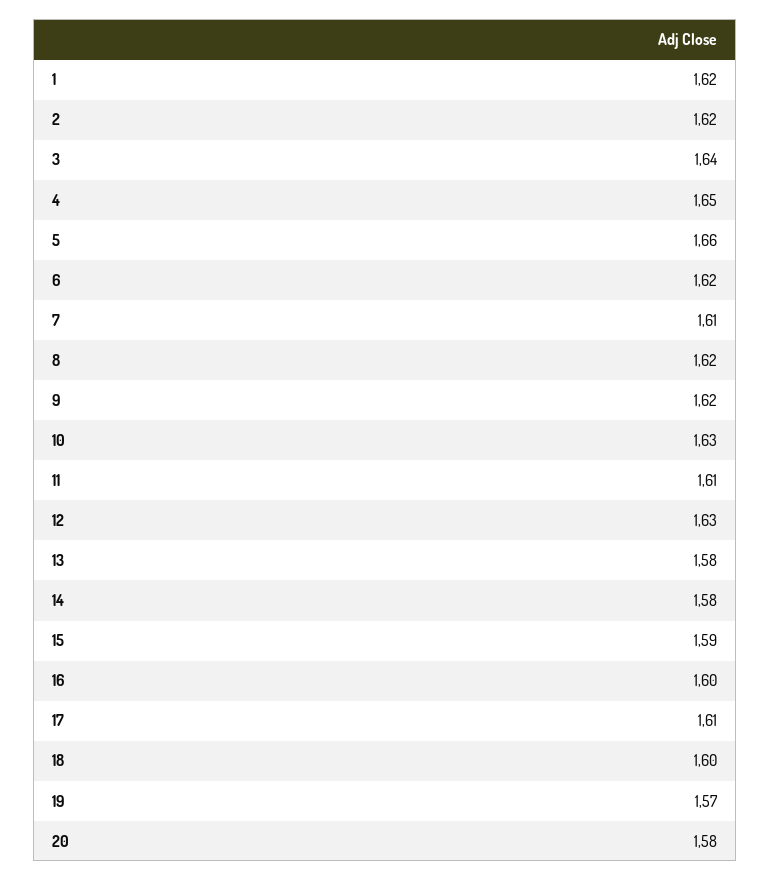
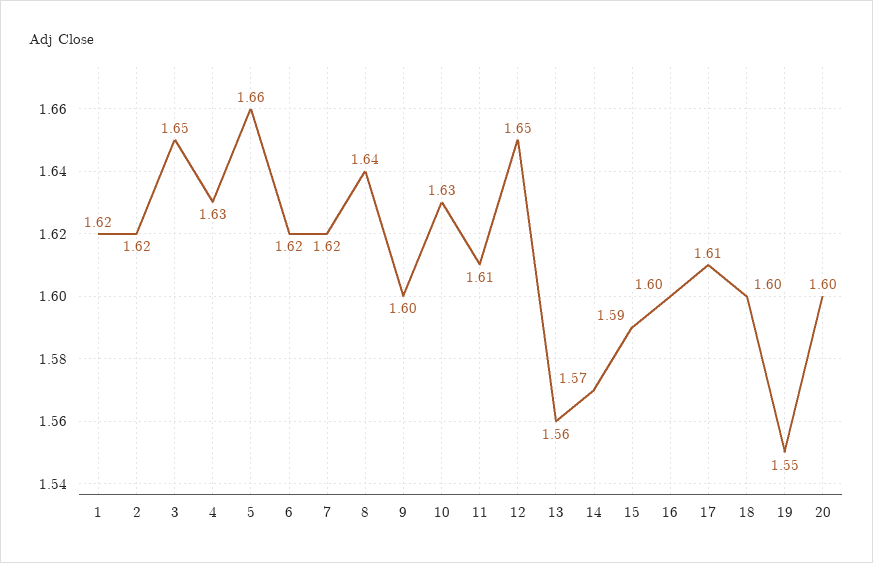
  {
    "1": 1.62,
    "2": 1.62,
-   "3": 1.64,
+   "3": 1.65,
-   "4": 1.65,
+   "4": 1.63,
    "5": 1.66,
    "6": 1.62,
-   "7": 1.61,
+   "7": 1.62,
-   "8": 1.62,
+   "8": 1.64,
-   "9": 1.62,
+   "9": 1.6,
    "10": 1.63,
    "11": 1.61,
-   "12": 1.63,
+   "12": 1.65,
-   "13": 1.58,
+   "13": 1.56,
-   "14": 1.58,
+   "14": 1.57,
    "15": 1.59,
    "16": 1.6,
    "17": 1.61,
    "18": 1.6,
-   "19": 1.57,
+   "19": 1.55,
-   "20": 1.58
+   "20": 1.6
  }

